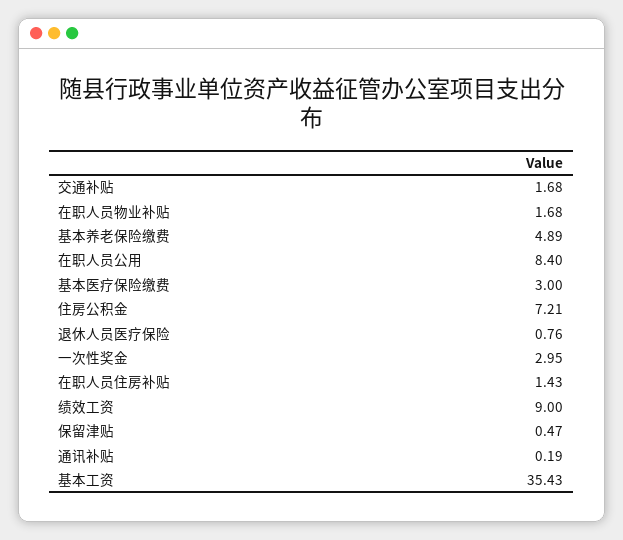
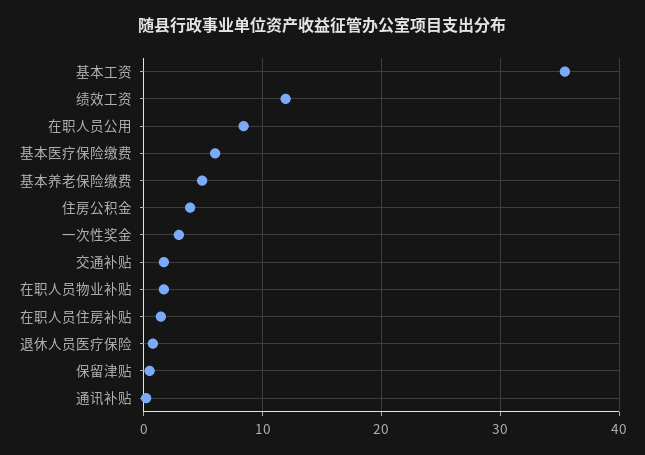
  {
    "交通补贴": 1.68,
    "在职人员物业补贴": 1.68,
    "基本养老保险缴费": 4.89,
    "在职人员公用": 8.4,
-   "基本医疗保险缴费": 3,
+   "基本医疗保险缴费": 6,
-   "住房公积金": 7.21,
+   "住房公积金": 4,
    "退休人员医疗保险": 0.76,
    "一次性奖金": 2.95,
    "在职人员住房补贴": 1.43,
-   "绩效工资": 9,
+   "绩效工资": 12,
    "保留津贴": 0.47,
    "通讯补贴": 0.19,
    "基本工资": 35.43
  }

